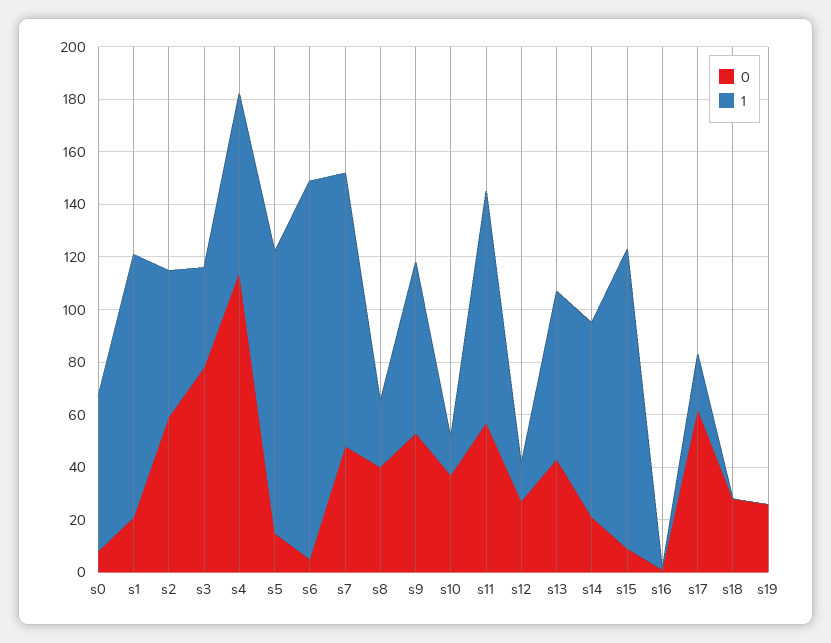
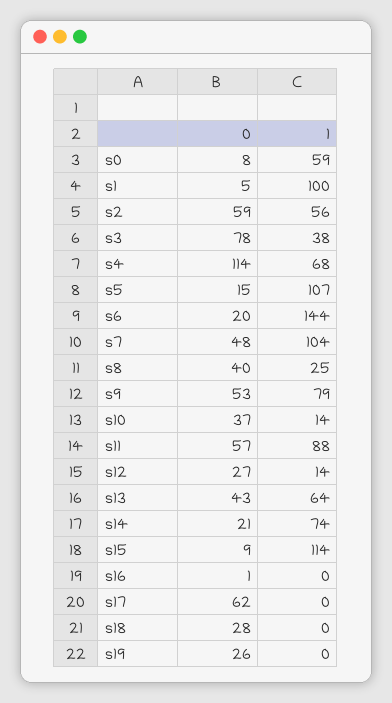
  {
    "0": {
      "s0": 8,
-     "s1": 20,
+     "s1": 5,
      "s2": 59,
      "s3": 78,
      "s4": 114,
      "s5": 15,
-     "s6": 5,
+     "s6": 20,
      "s7": 48,
      "s8": 40,
      "s9": 53,
      "s10": 37,
      "s11": 57,
      "s12": 27,
      "s13": 43,
      "s14": 21,
      "s15": 9,
      "s16": 1,
      "s17": 62,
      "s18": 28,
      "s19": 26
    },
    "1": {
      "s0": 59,
      "s1": 100,
      "s2": 56,
      "s3": 38,
      "s4": 68,
      "s5": 107,
      "s6": 144,
      "s7": 104,
      "s8": 25,
-     "s9": 65,
+     "s9": 79,
      "s10": 14,
      "s11": 88,
      "s12": 14,
      "s13": 64,
      "s14": 74,
      "s15": 114,
      "s16": 0,
-     "s17": 20,
+     "s17": 0,
      "s18": 0,
      "s19": 0
    }
  }

